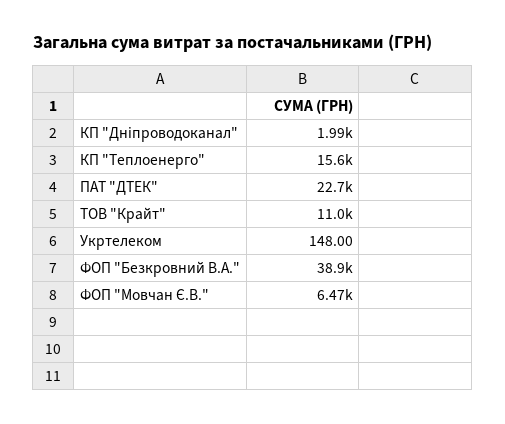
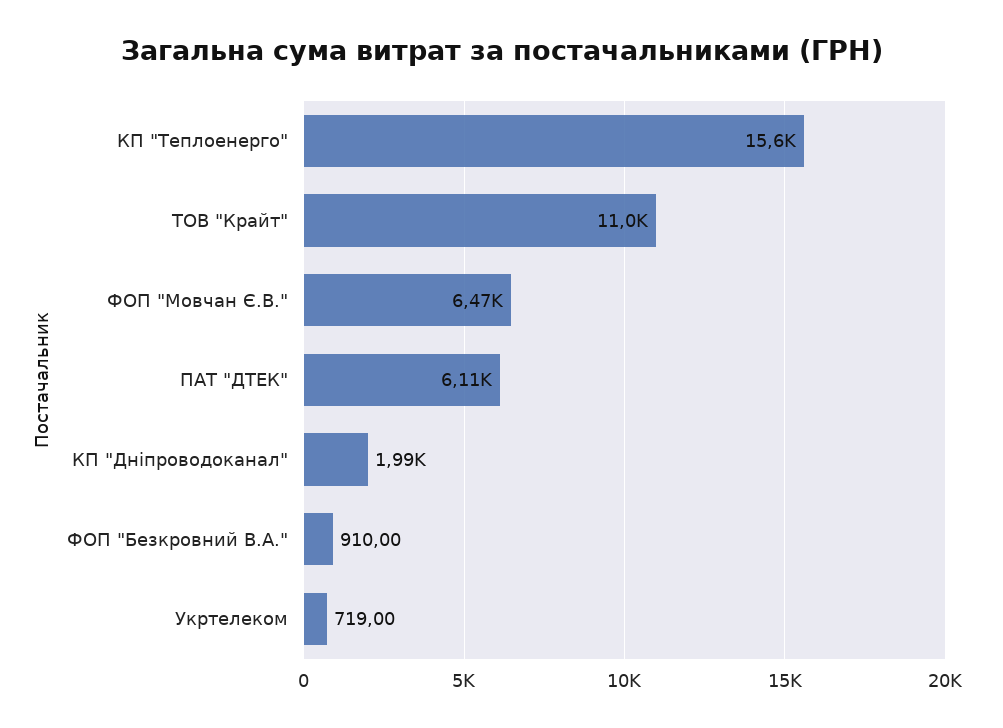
  {
    "КП \"Дніпроводоканал\"": 1990,
    "КП \"Теплоенерго\"": 15600,
-   "ПАТ \"ДТЕК\"": 22700,
+   "ПАТ \"ДТЕК\"": 6110,
    "ТОВ \"Крайт\"": 11000,
-   "Укртелеком": 148,
+   "Укртелеком": 719,
-   "ФОП \"Безкровний В.А.\"": 38900,
+   "ФОП \"Безкровний В.А.\"": 910,
    "ФОП \"Мовчан Є.В.\"": 6470
  }

